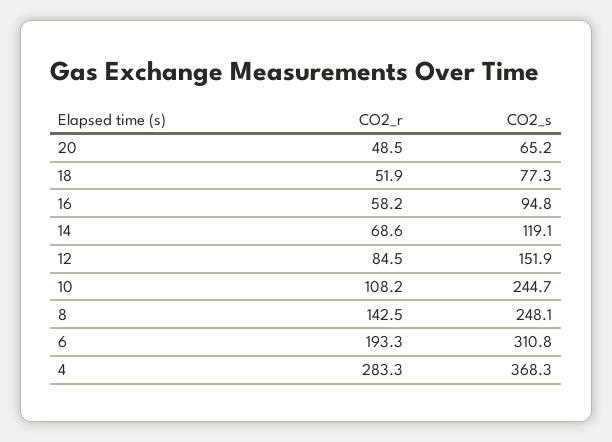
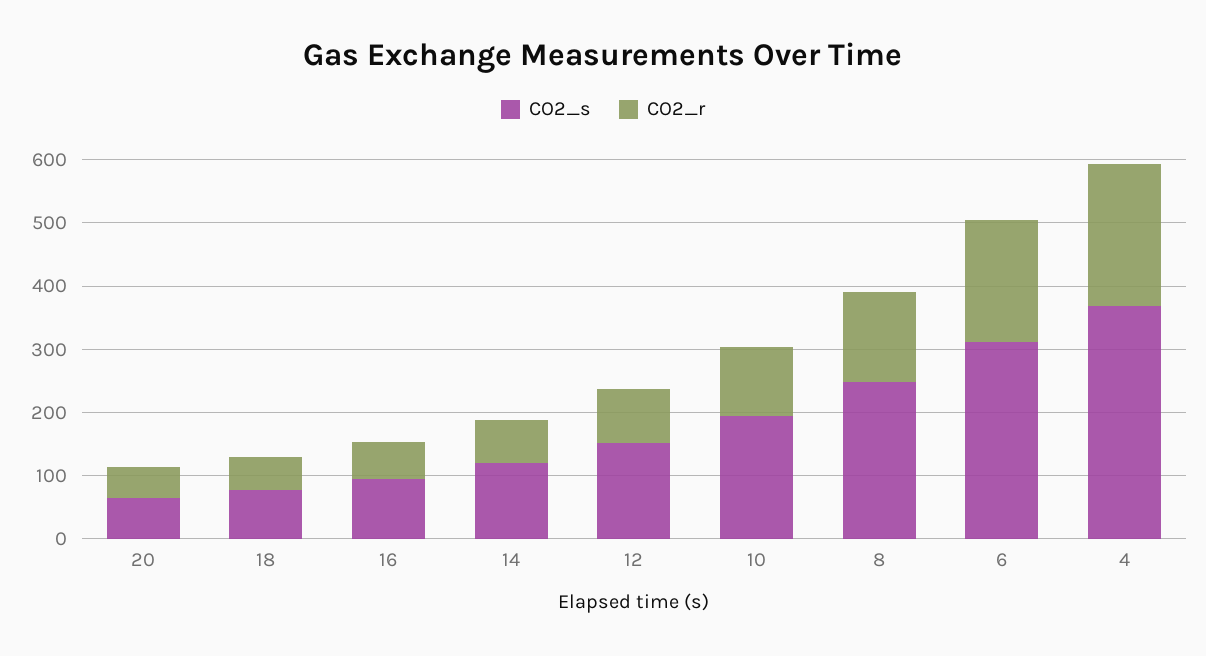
  {
    "CO2_r": {
      "20": 48.5,
      "18": 51.9,
      "16": 58.2,
      "14": 68.6,
      "12": 84.5,
      "10": 108.2,
      "8": 142.5,
      "6": 193.3,
-     "4": 283.3
+     "4": 220
    },
    "CO2_s": {
      "20": 65.2,
      "18": 77.3,
      "16": 94.8,
      "14": 119.1,
      "12": 151.9,
-     "10": 244.7,
+     "10": 200,
      "8": 248.1,
      "6": 310.8,
      "4": 368.3
    }
  }

